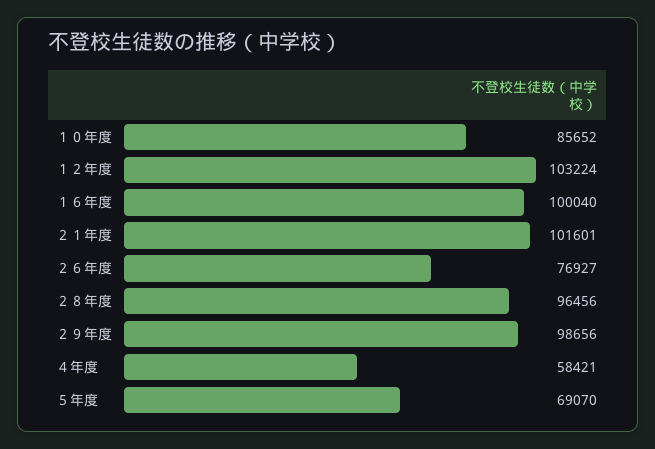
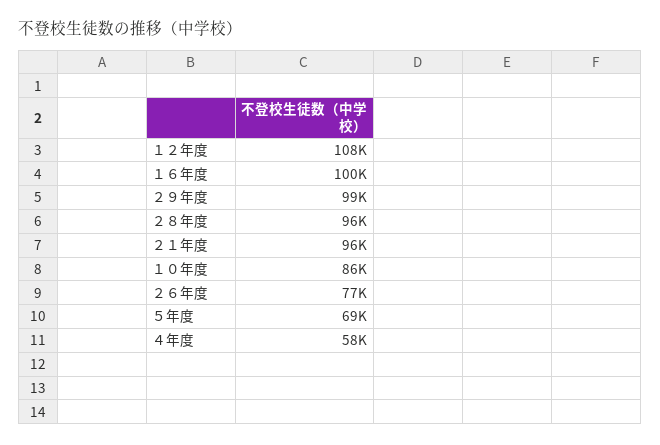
  {
    "１０年度": 85652,
-   "１２年度": 103224,
+   "１２年度": 108000,
    "１６年度": 100040,
-   "２１年度": 101601,
+   "２１年度": 96000,
    "２６年度": 76927,
    "２８年度": 96456,
    "２９年度": 98656,
    "４年度": 58421,
    "５年度": 69070
  }

